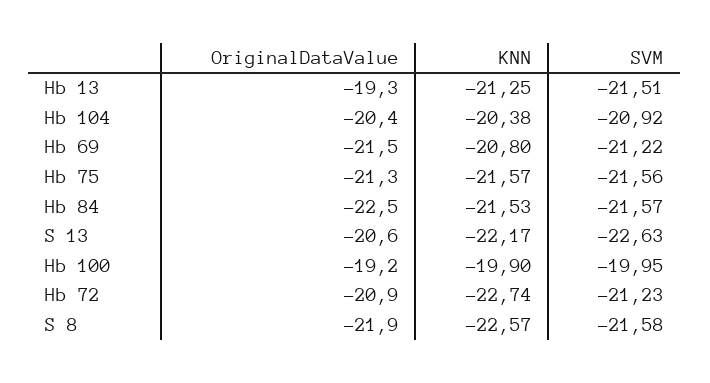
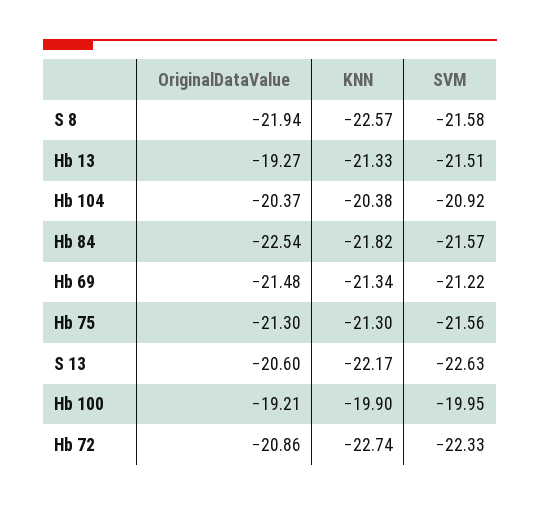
  {
    "OriginalDataValue": {
      "Hb 13": -19.27,
      "Hb 104": -20.37,
      "Hb 69": -21.48,
      "Hb 75": -21.3,
      "Hb 84": -22.54,
      "S 13": -20.6,
      "Hb 100": -19.21,
      "Hb 72": -20.86,
      "S 8": -21.94
    },
    "KNN": {
-     "Hb 13": -21.25,
+     "Hb 13": -21.33,
      "Hb 104": -20.38,
-     "Hb 69": -20.8,
+     "Hb 69": -21.34,
-     "Hb 75": -21.57,
+     "Hb 75": -21.3,
-     "Hb 84": -21.53,
+     "Hb 84": -21.82,
      "S 13": -22.17,
      "Hb 100": -19.9,
      "Hb 72": -22.74,
      "S 8": -22.57
    },
    "SVM": {
      "Hb 13": -21.51,
      "Hb 104": -20.92,
      "Hb 69": -21.22,
      "Hb 75": -21.56,
      "Hb 84": -21.57,
      "S 13": -22.63,
      "Hb 100": -19.95,
-     "Hb 72": -21.23,
+     "Hb 72": -22.33,
      "S 8": -21.58
    }
  }

